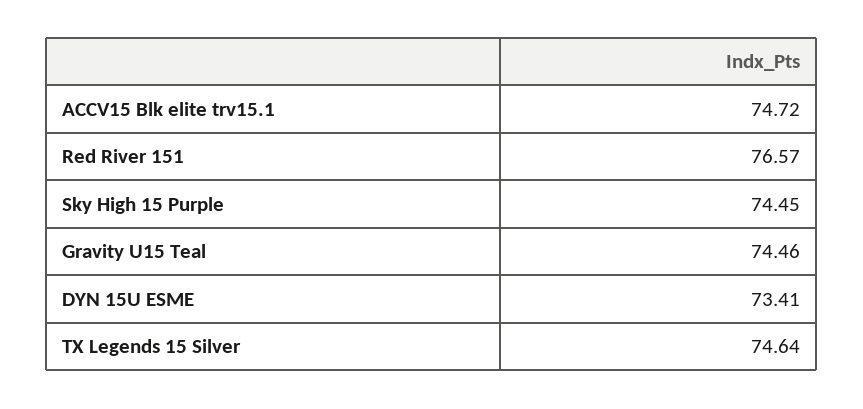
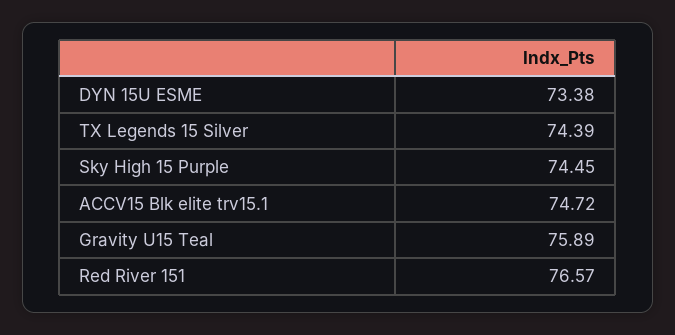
  {
    "ACCV15 Blk elite trv15.1": 74.72,
    "Red River 151": 76.57,
    "Sky High 15 Purple": 74.45,
-   "Gravity U15 Teal": 74.46,
+   "Gravity U15 Teal": 75.89,
-   "DYN 15U ESME": 73.41,
+   "DYN 15U ESME": 73.38,
-   "TX Legends 15 Silver": 74.64
+   "TX Legends 15 Silver": 74.39
  }

